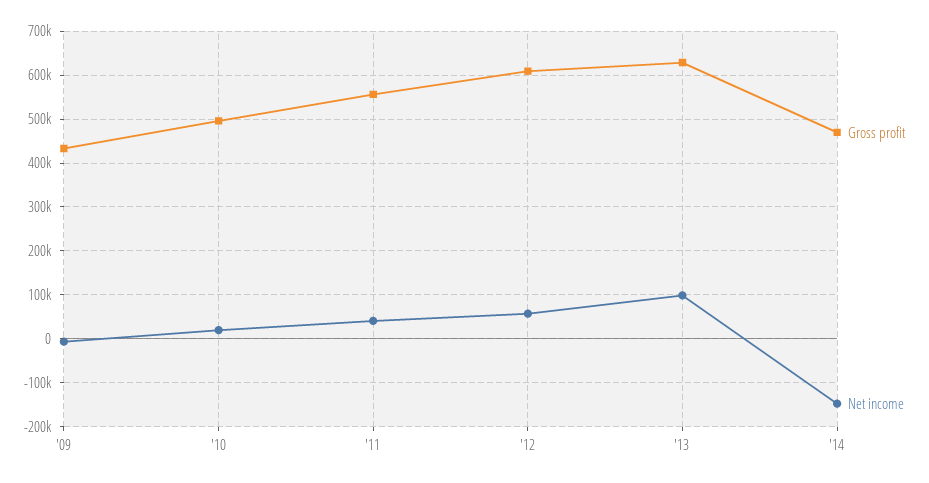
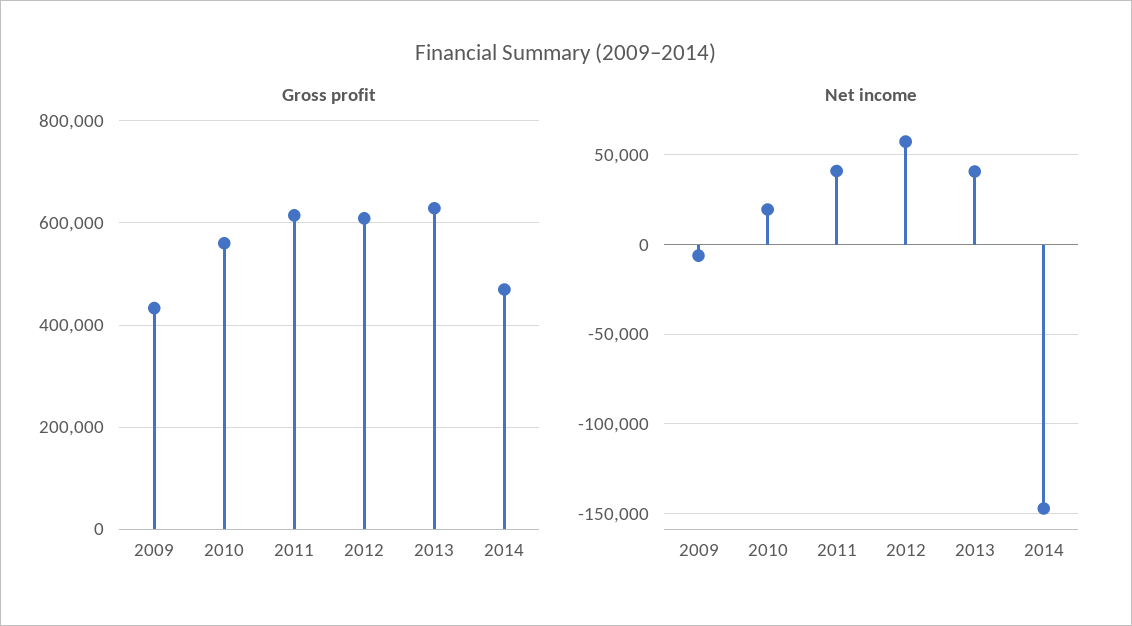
  {
    "Gross profit": {
      "'09": 440000,
-     "'10": 500000,
+     "'10": 560000,
-     "'11": 560000,
+     "'11": 620000,
      "'12": 600000,
      "'13": 620000,
      "'14": 460000
    },
    "Net income": {
      "'09": -5000,
      "'10": 20000,
      "'11": 40000,
      "'12": 55000,
-     "'13": 100000,
+     "'13": 40000,
      "'14": -145000
    }
  }

